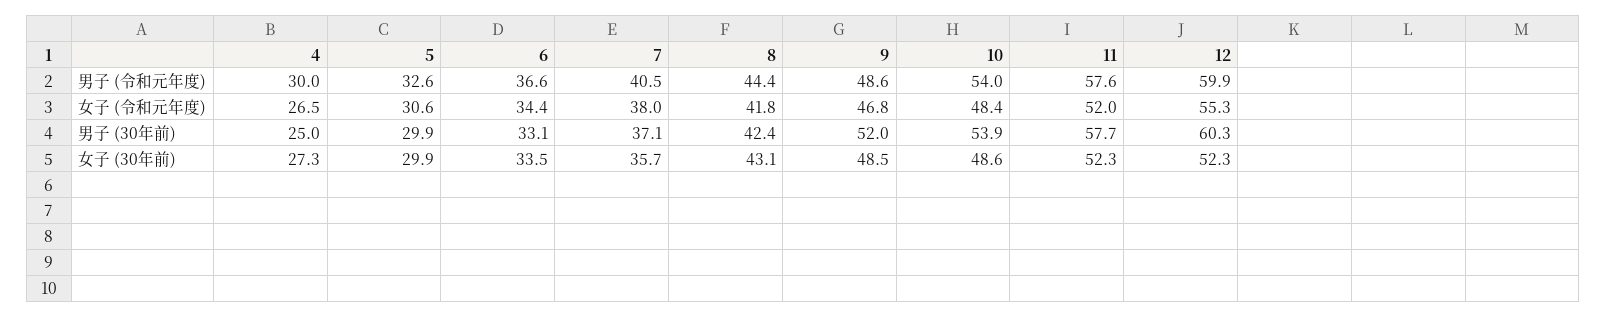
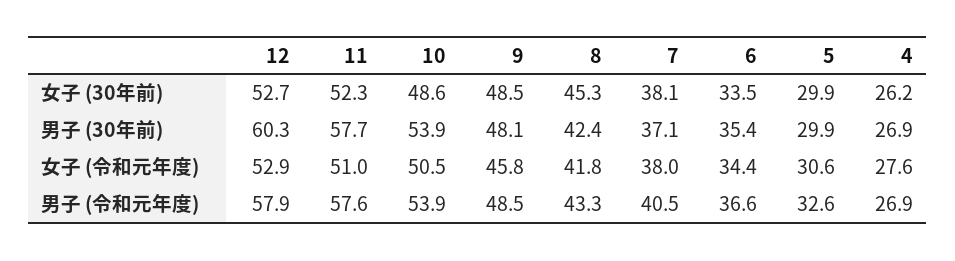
  {
    "4": {
-     "男子 (令和元年度)": 30,
+     "男子 (令和元年度)": 26.9,
-     "女子 (令和元年度)": 26.5,
+     "女子 (令和元年度)": 27.6,
-     "男子 (30年前)": 25,
+     "男子 (30年前)": 26.9,
-     "女子 (30年前)": 27.3
+     "女子 (30年前)": 26.2
    },
    "5": {
      "男子 (令和元年度)": 32.6,
      "女子 (令和元年度)": 30.6,
      "男子 (30年前)": 29.9,
      "女子 (30年前)": 29.9
    },
    "6": {
      "男子 (令和元年度)": 36.6,
      "女子 (令和元年度)": 34.4,
-     "男子 (30年前)": 33.1,
+     "男子 (30年前)": 35.4,
      "女子 (30年前)": 33.5
    },
    "7": {
      "男子 (令和元年度)": 40.5,
      "女子 (令和元年度)": 38,
      "男子 (30年前)": 37.1,
-     "女子 (30年前)": 35.7
+     "女子 (30年前)": 38.1
    },
    "8": {
-     "男子 (令和元年度)": 44.4,
+     "男子 (令和元年度)": 43.3,
      "女子 (令和元年度)": 41.8,
      "男子 (30年前)": 42.4,
-     "女子 (30年前)": 43.1
+     "女子 (30年前)": 45.3
    },
    "9": {
-     "男子 (令和元年度)": 48.6,
+     "男子 (令和元年度)": 48.5,
-     "女子 (令和元年度)": 46.8,
+     "女子 (令和元年度)": 45.8,
-     "男子 (30年前)": 52,
+     "男子 (30年前)": 48.1,
      "女子 (30年前)": 48.5
    },
    "10": {
-     "男子 (令和元年度)": 54,
+     "男子 (令和元年度)": 53.9,
-     "女子 (令和元年度)": 48.4,
+     "女子 (令和元年度)": 50.5,
      "男子 (30年前)": 53.9,
      "女子 (30年前)": 48.6
    },
    "11": {
      "男子 (令和元年度)": 57.6,
-     "女子 (令和元年度)": 52,
+     "女子 (令和元年度)": 51,
      "男子 (30年前)": 57.7,
      "女子 (30年前)": 52.3
    },
    "12": {
-     "男子 (令和元年度)": 59.9,
+     "男子 (令和元年度)": 57.9,
-     "女子 (令和元年度)": 55.3,
+     "女子 (令和元年度)": 52.9,
      "男子 (30年前)": 60.3,
-     "女子 (30年前)": 52.3
+     "女子 (30年前)": 52.7
    }
  }

